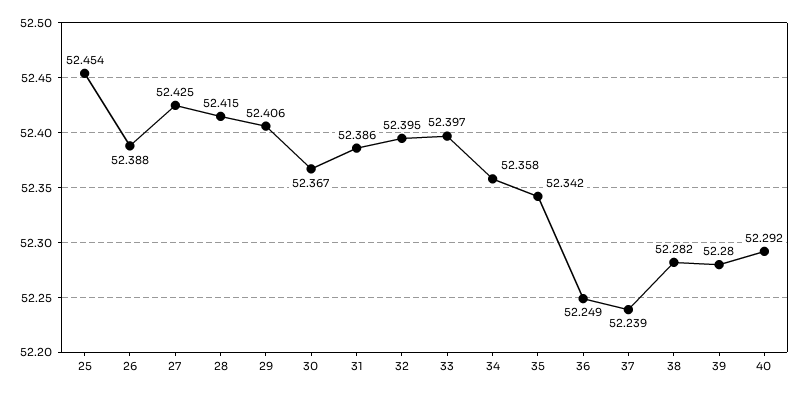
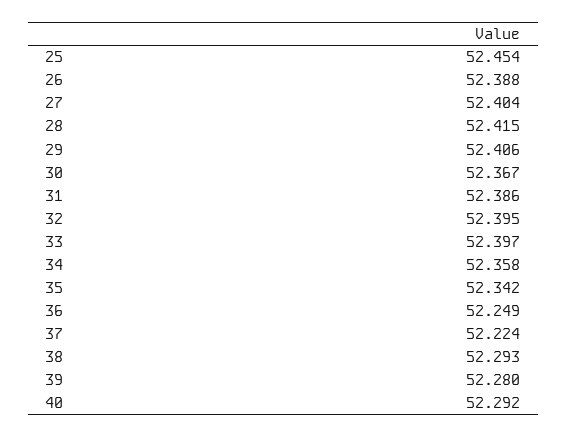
  {
    "25": 52.454,
    "26": 52.388,
-   "27": 52.425,
+   "27": 52.404,
    "28": 52.415,
    "29": 52.406,
    "30": 52.367,
    "31": 52.386,
    "32": 52.395,
    "33": 52.397,
    "34": 52.358,
    "35": 52.342,
    "36": 52.249,
-   "37": 52.239,
+   "37": 52.224,
-   "38": 52.282,
+   "38": 52.293,
    "39": 52.28,
    "40": 52.292
  }

